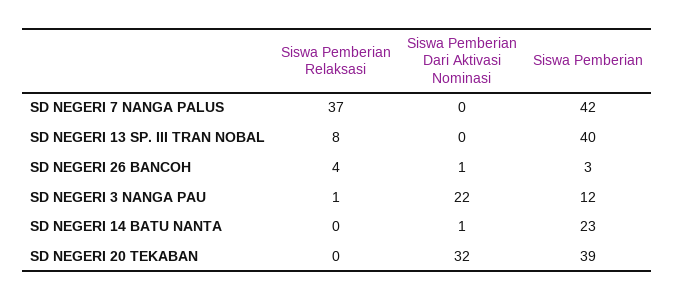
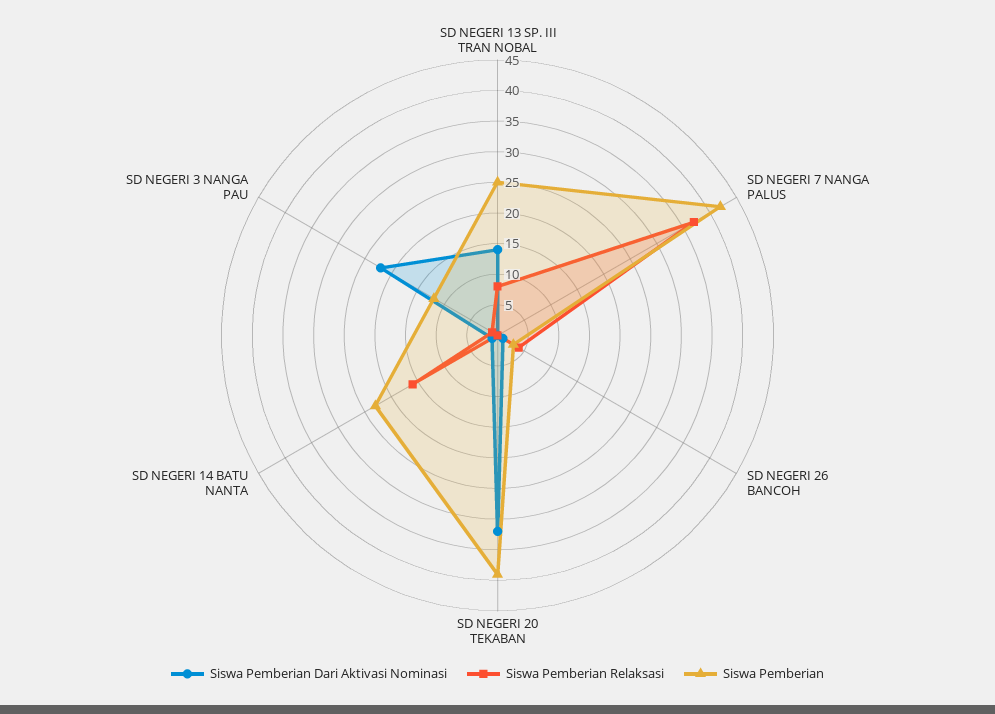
  {
    "Siswa Pemberian Relaksasi": {
      "SD NEGERI 7 NANGA PALUS": 37,
      "SD NEGERI 13 SP. III TRAN NOBAL": 8,
      "SD NEGERI 26 BANCOH": 4,
      "SD NEGERI 3 NANGA PAU": 1,
-     "SD NEGERI 14 BATU NANTA": 0,
+     "SD NEGERI 14 BATU NANTA": 15,
      "SD NEGERI 20 TEKABAN": 0
    },
    "Siswa Pemberian Dari Aktivasi Nominasi": {
      "SD NEGERI 7 NANGA PALUS": 0,
-     "SD NEGERI 13 SP. III TRAN NOBAL": 0,
+     "SD NEGERI 13 SP. III TRAN NOBAL": 15,
      "SD NEGERI 26 BANCOH": 1,
      "SD NEGERI 3 NANGA PAU": 22,
      "SD NEGERI 14 BATU NANTA": 1,
      "SD NEGERI 20 TEKABAN": 32
    },
    "Siswa Pemberian": {
      "SD NEGERI 7 NANGA PALUS": 42,
-     "SD NEGERI 13 SP. III TRAN NOBAL": 40,
+     "SD NEGERI 13 SP. III TRAN NOBAL": 25,
      "SD NEGERI 26 BANCOH": 3,
      "SD NEGERI 3 NANGA PAU": 12,
      "SD NEGERI 14 BATU NANTA": 23,
      "SD NEGERI 20 TEKABAN": 39
    }
  }

